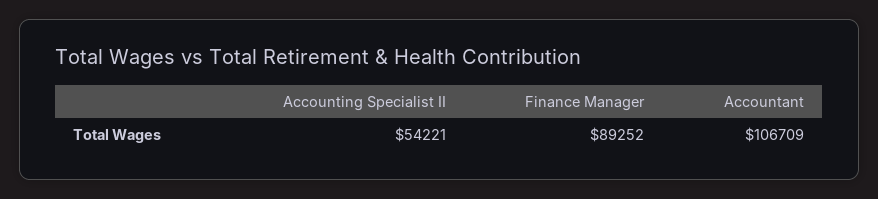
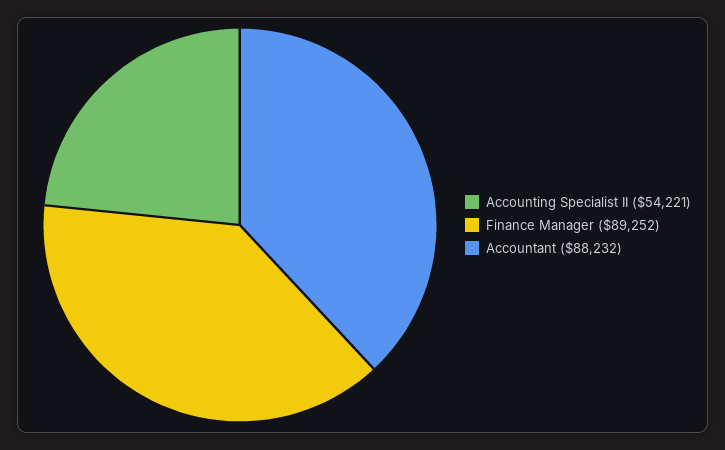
  {
    "Accounting Specialist II": 54221,
    "Finance Manager": 89252,
-   "Accountant": 106709
+   "Accountant": 88232
  }

